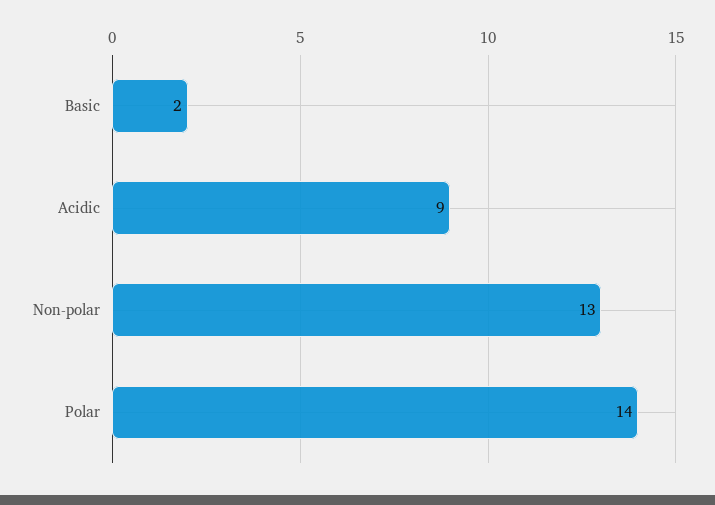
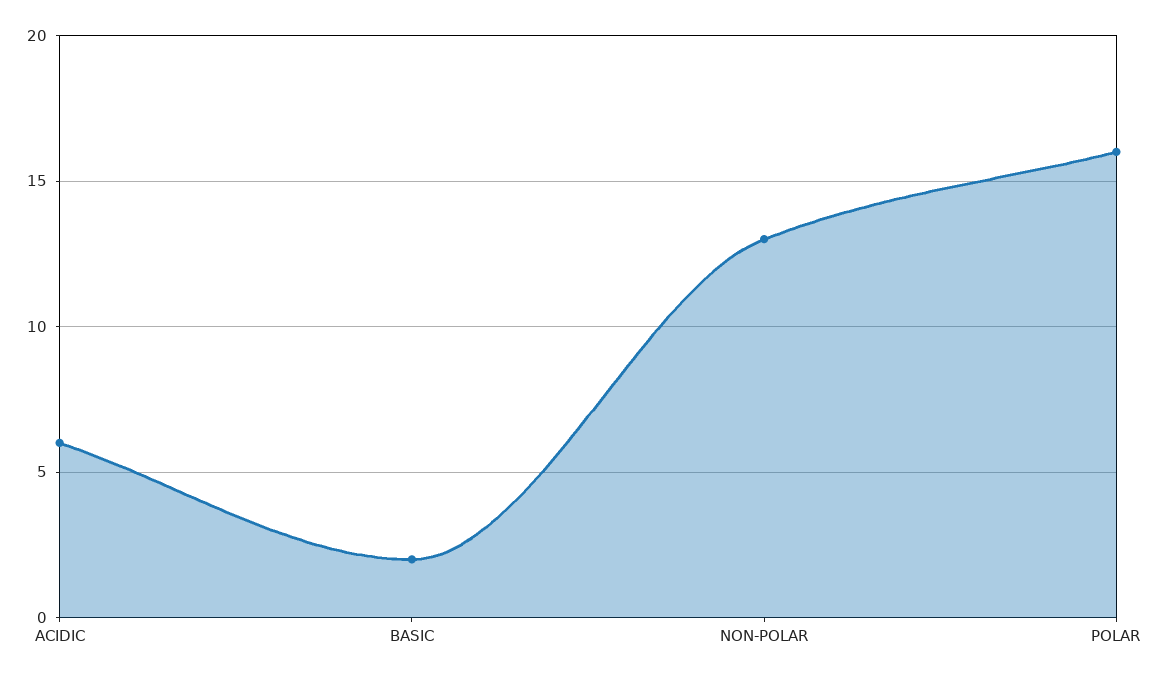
  {
    "Basic": 2,
-   "Acidic": 9,
+   "Acidic": 6,
    "Non-polar": 13,
-   "Polar": 14
+   "Polar": 16
  }

